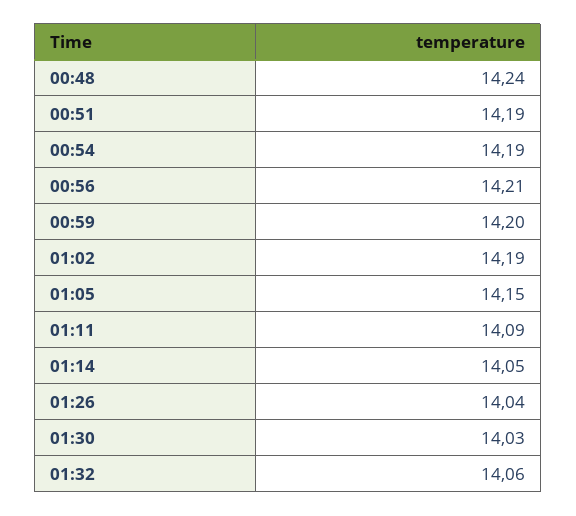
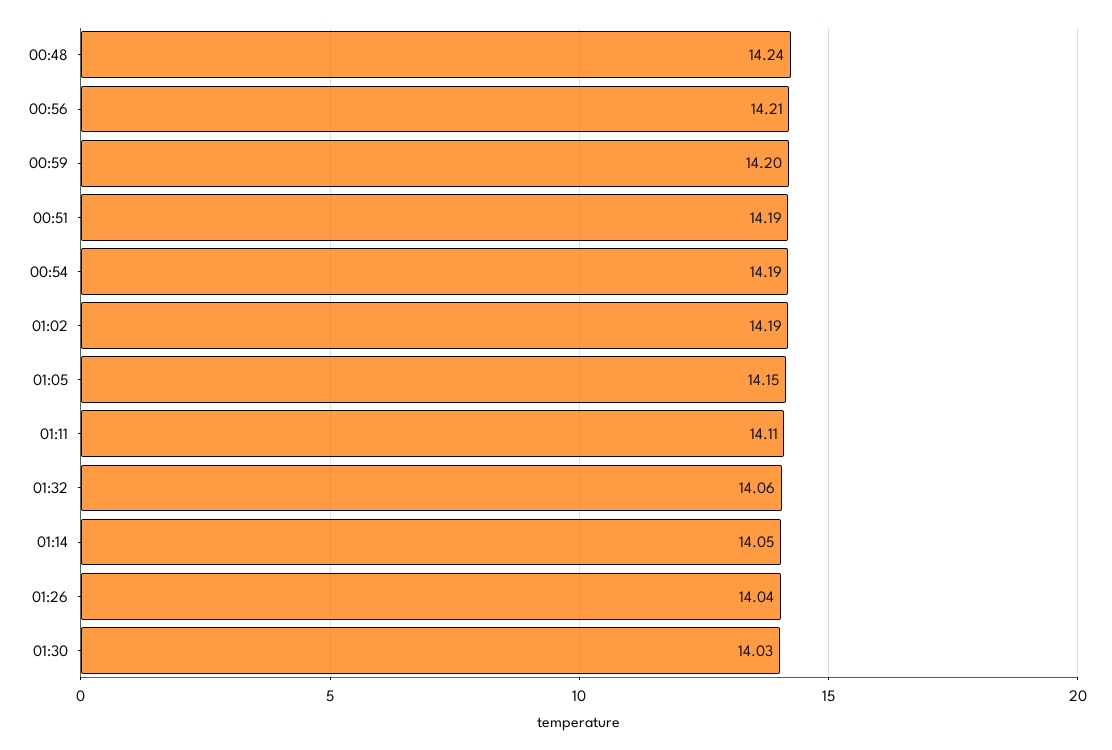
  {
    "00:48": 14.24,
    "00:51": 14.19,
    "00:54": 14.19,
    "00:56": 14.21,
    "00:59": 14.2,
    "01:02": 14.19,
    "01:05": 14.15,
-   "01:11": 14.09,
+   "01:11": 14.11,
    "01:14": 14.05,
    "01:26": 14.04,
    "01:30": 14.03,
    "01:32": 14.06
  }

